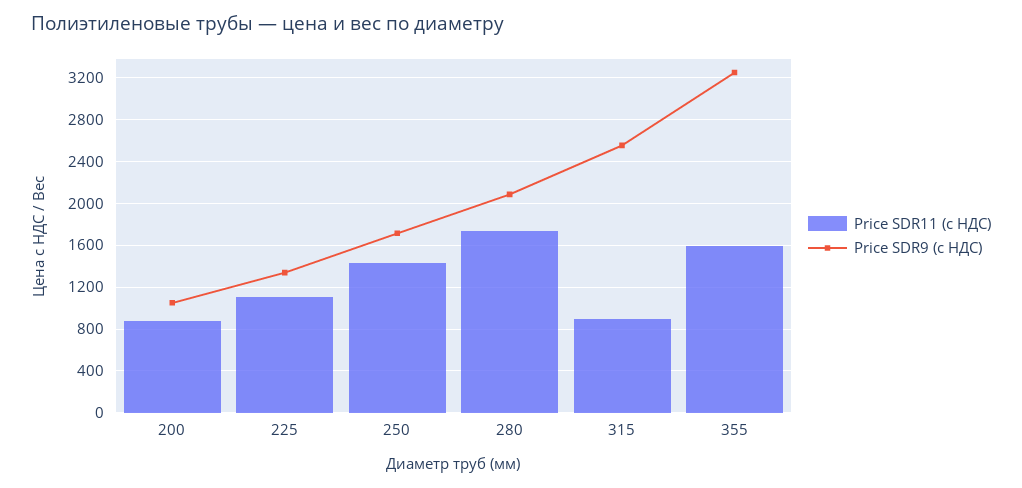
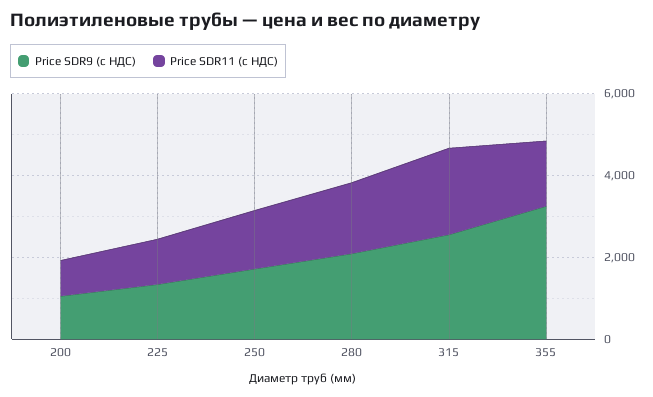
  {
    "Price SDR11 (с НДС)": {
      "200": 900,
      "225": 1100,
      "250": 1400,
      "280": 1700,
-     "315": 900,
+     "315": 2000,
      "355": 1600
    },
    "Price SDR9 (с НДС)": {
      "200": 1100,
      "225": 1300,
      "250": 1700,
      "280": 2100,
      "315": 2600,
      "355": 3300
    }
  }

